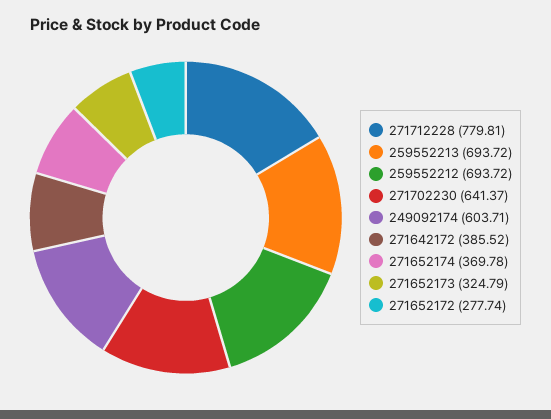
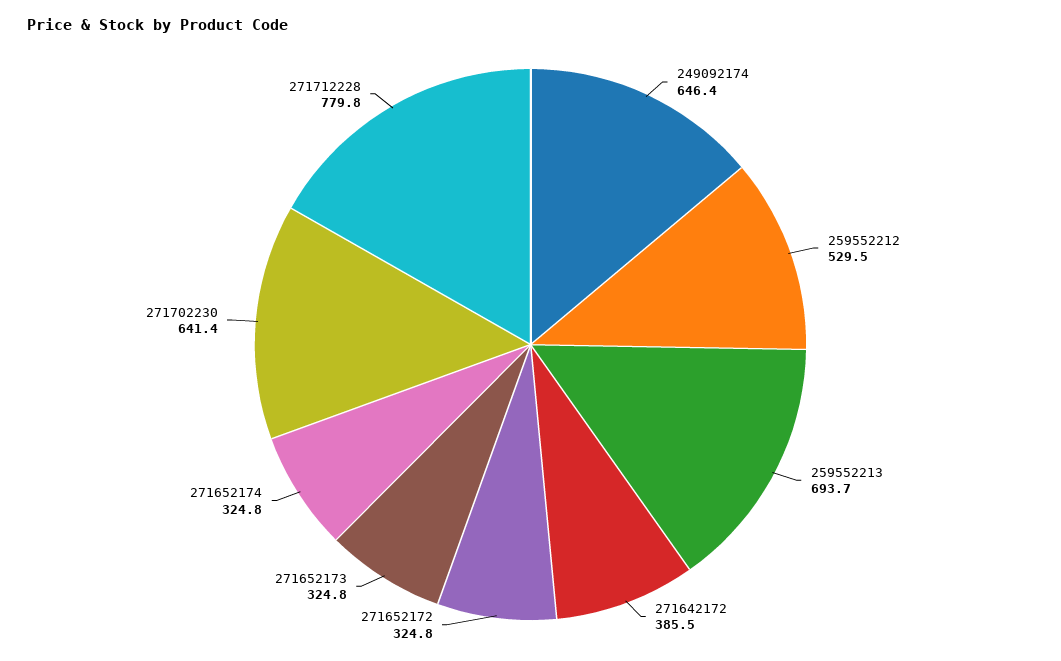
  {
    "271712228": 779.81,
    "259552213": 693.72,
-   "259552212": 693.72,
+   "259552212": 529.5,
    "271702230": 641.37,
-   "249092174": 603.71,
+   "249092174": 646.4,
    "271642172": 385.52,
-   "271652174": 369.78,
+   "271652174": 324.8,
    "271652173": 324.79,
-   "271652172": 277.74
+   "271652172": 324.8
  }

